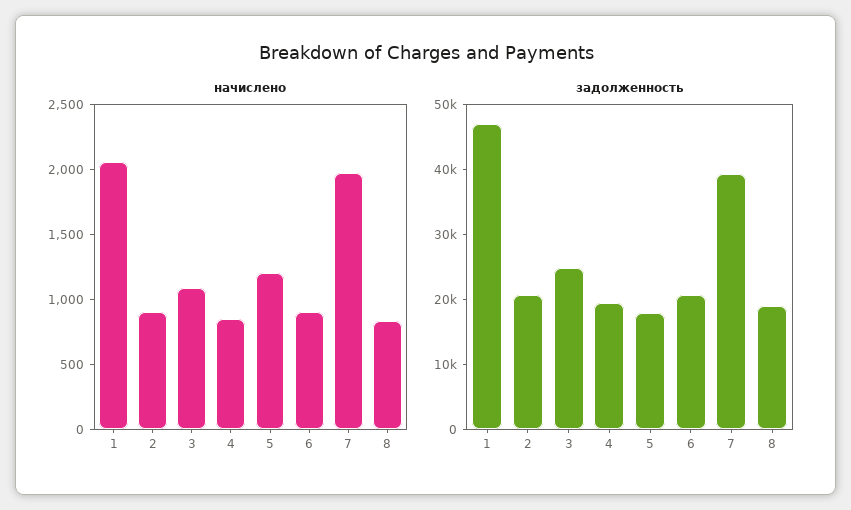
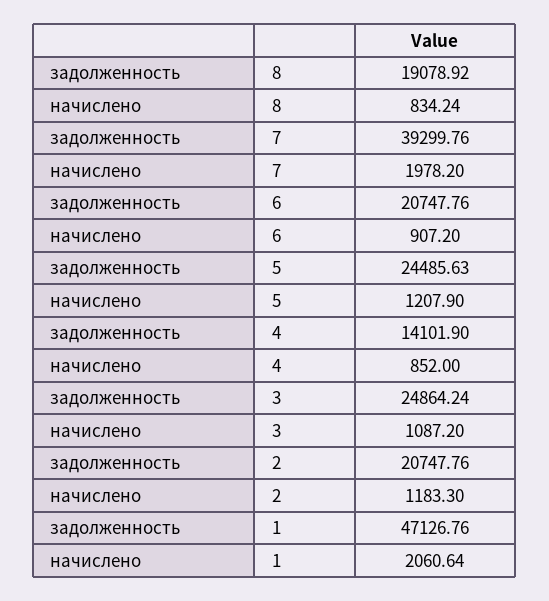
  {
    "начислено": {
      "1": 2060.64,
-     "2": 900,
+     "2": 1183.3,
      "3": 1087.2,
      "4": 852,
      "5": 1207.9,
      "6": 907.2,
      "7": 1978.2,
      "8": 834.24
    },
    "задолженность": {
      "1": 47126.76,
      "2": 20747.76,
      "3": 24864.24,
-     "4": 20000,
+     "4": 14101.9,
-     "5": 18000,
+     "5": 24485.63,
      "6": 20747.76,
      "7": 39299.76,
      "8": 19078.92
    }
  }

